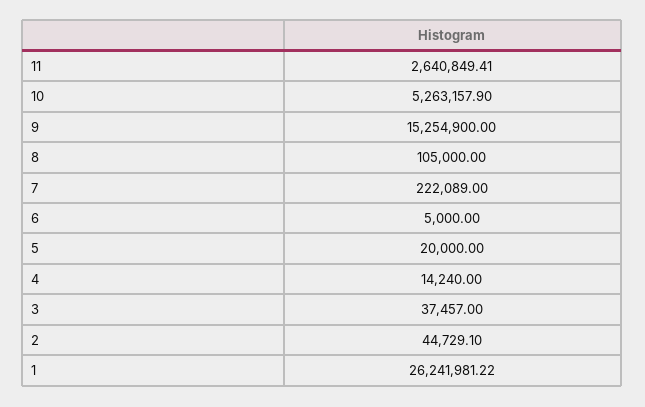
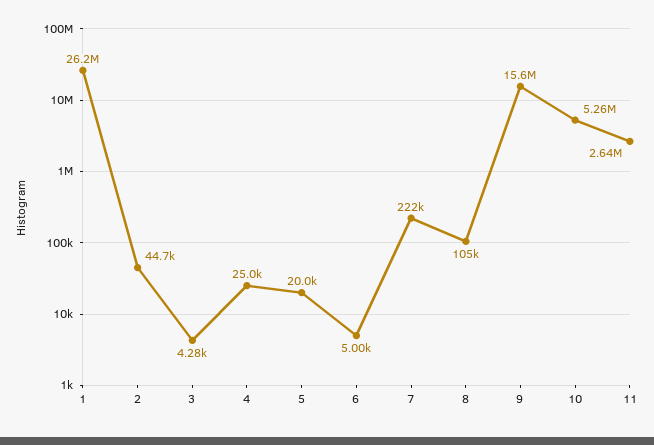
  {
    "11": 2640849.41,
    "10": 5263157.9,
-   "9": 15254900,
+   "9": 15600000,
    "8": 105000,
    "7": 222089,
    "6": 5000,
    "5": 20000,
-   "4": 14240,
+   "4": 25000,
-   "3": 37457,
+   "3": 4280,
    "2": 44729.1,
    "1": 26241981.22
  }

